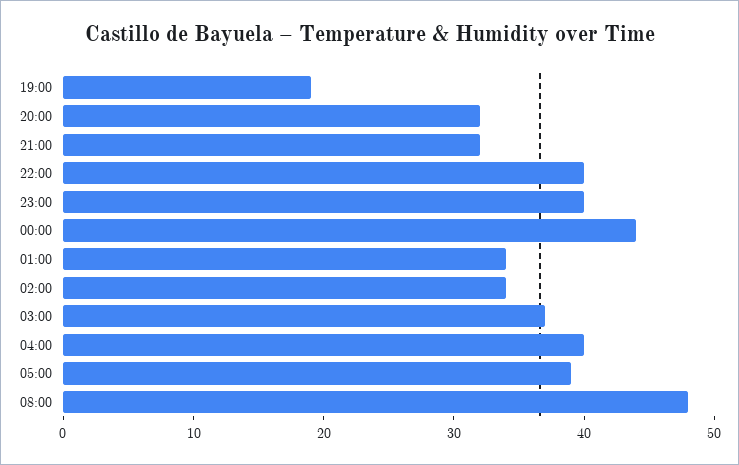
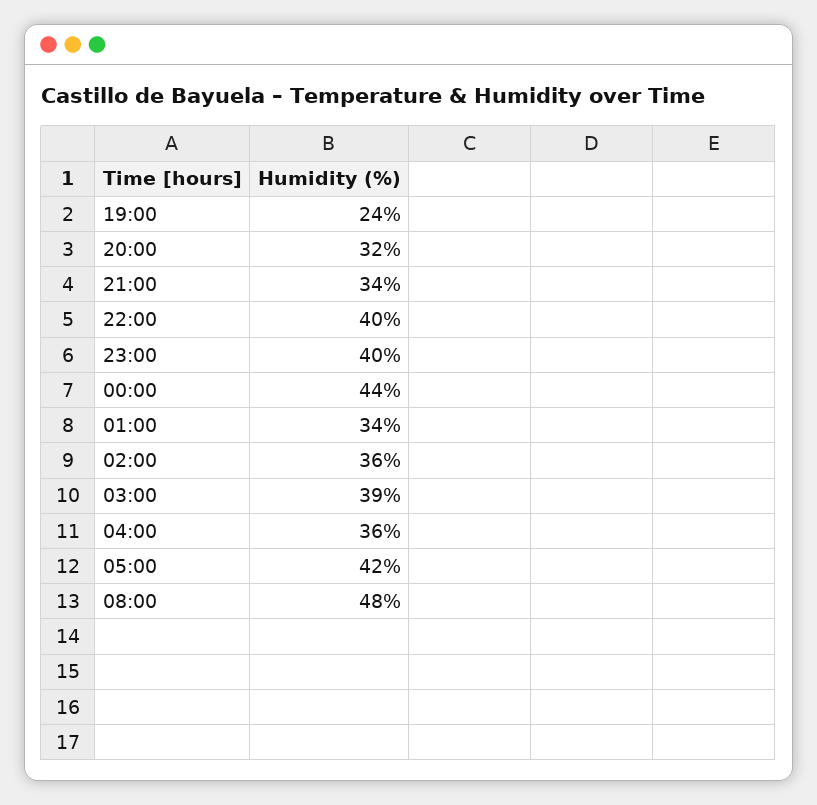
  {
-   "19:00": 19,
+   "19:00": 24,
    "20:00": 32,
-   "21:00": 32,
+   "21:00": 34,
    "22:00": 40,
    "23:00": 40,
    "00:00": 44,
    "01:00": 34,
-   "02:00": 34,
+   "02:00": 36,
-   "03:00": 37,
+   "03:00": 39,
-   "04:00": 40,
+   "04:00": 36,
-   "05:00": 39,
+   "05:00": 42,
    "08:00": 48
  }

